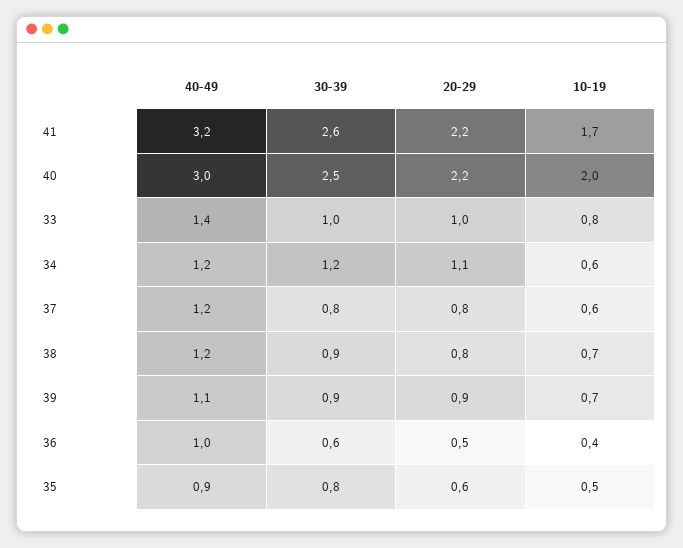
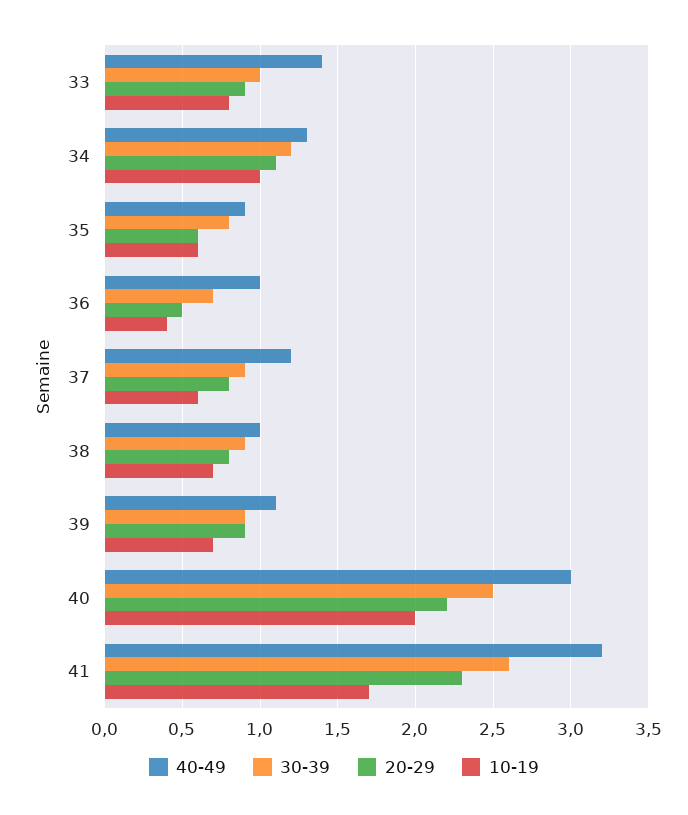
  {
    "40-49": {
      "41": 3.2,
      "40": 3,
      "33": 1.4,
-     "34": 1.2,
+     "34": 1.3,
      "37": 1.2,
-     "38": 1.2,
+     "38": 1,
      "39": 1.1,
      "36": 1,
      "35": 0.9
    },
    "30-39": {
      "41": 2.6,
      "40": 2.5,
      "33": 1,
      "34": 1.2,
-     "37": 0.8,
+     "37": 0.9,
      "38": 0.9,
      "39": 0.9,
-     "36": 0.6,
+     "36": 0.7,
      "35": 0.8
    },
    "20-29": {
-     "41": 2.2,
+     "41": 2.3,
      "40": 2.2,
-     "33": 1,
+     "33": 0.9,
      "34": 1.1,
      "37": 0.8,
      "38": 0.8,
      "39": 0.9,
      "36": 0.5,
      "35": 0.6
    },
    "10-19": {
      "41": 1.7,
      "40": 2,
      "33": 0.8,
-     "34": 0.6,
+     "34": 1,
      "37": 0.6,
      "38": 0.7,
      "39": 0.7,
      "36": 0.4,
-     "35": 0.5
+     "35": 0.6
    }
  }

